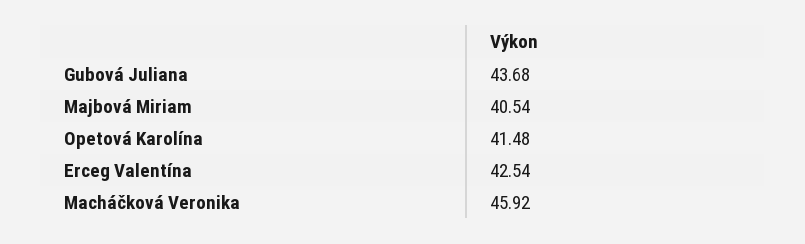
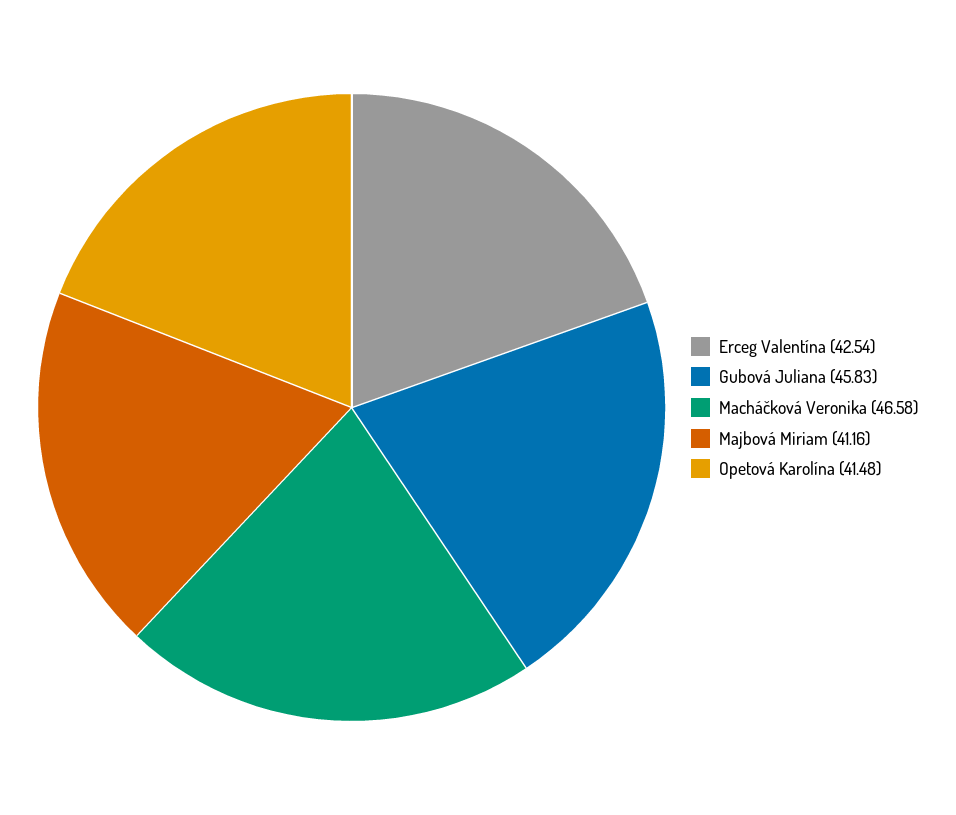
  {
-   "Gubová Juliana": 43.68,
+   "Gubová Juliana": 45.83,
-   "Majbová Miriam": 40.54,
+   "Majbová Miriam": 41.16,
    "Opetová Karolína": 41.48,
    "Erceg Valentína": 42.54,
-   "Macháčková Veronika": 45.92
+   "Macháčková Veronika": 46.58
  }

